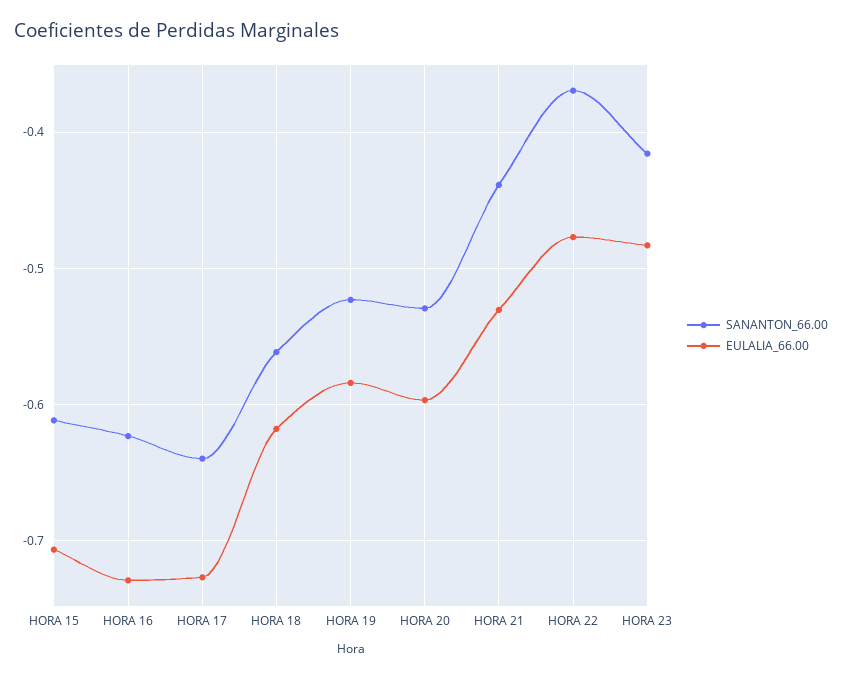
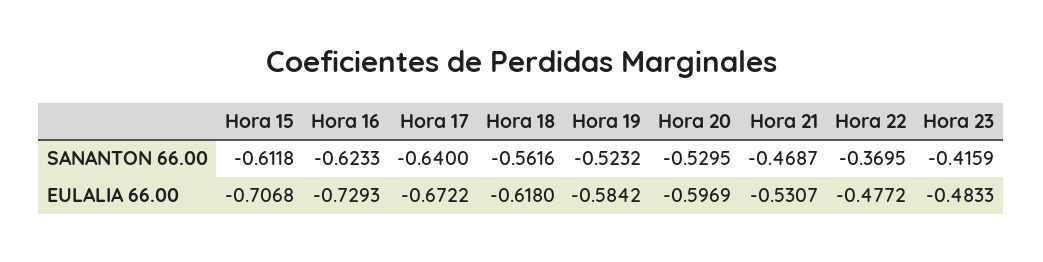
  {
    "SANANTON_66.00": {
      "HORA 15": -0.6118,
      "HORA 16": -0.6233,
      "HORA 17": -0.64,
      "HORA 18": -0.5616,
      "HORA 19": -0.5232,
      "HORA 20": -0.5295,
-     "HORA 21": -0.44,
+     "HORA 21": -0.4687,
      "HORA 22": -0.3695,
      "HORA 23": -0.4159
    },
    "EULALIA_66.00": {
      "HORA 15": -0.7068,
      "HORA 16": -0.7293,
-     "HORA 17": -0.73,
+     "HORA 17": -0.6722,
      "HORA 18": -0.618,
      "HORA 19": -0.5842,
      "HORA 20": -0.5969,
      "HORA 21": -0.5307,
      "HORA 22": -0.4772,
      "HORA 23": -0.4833
    }
  }

